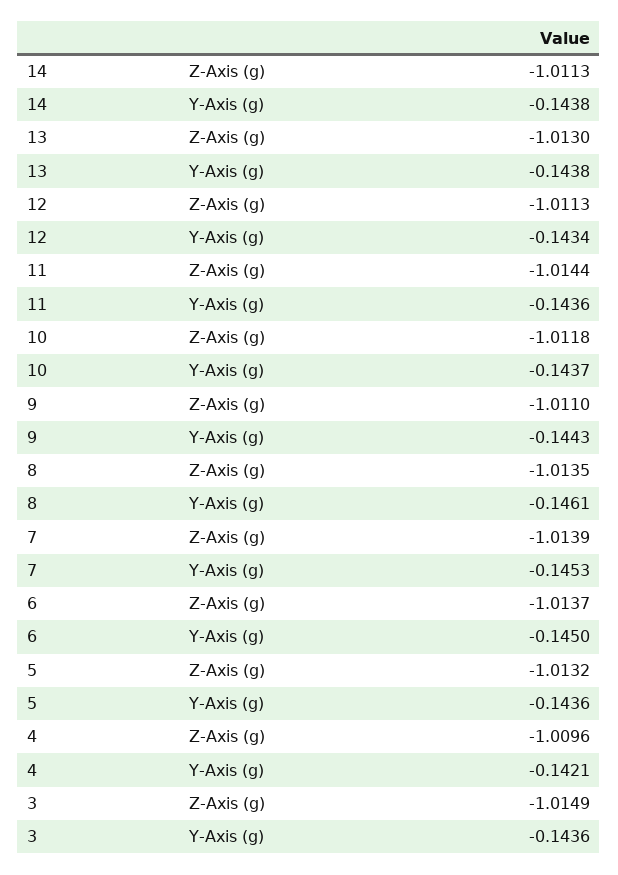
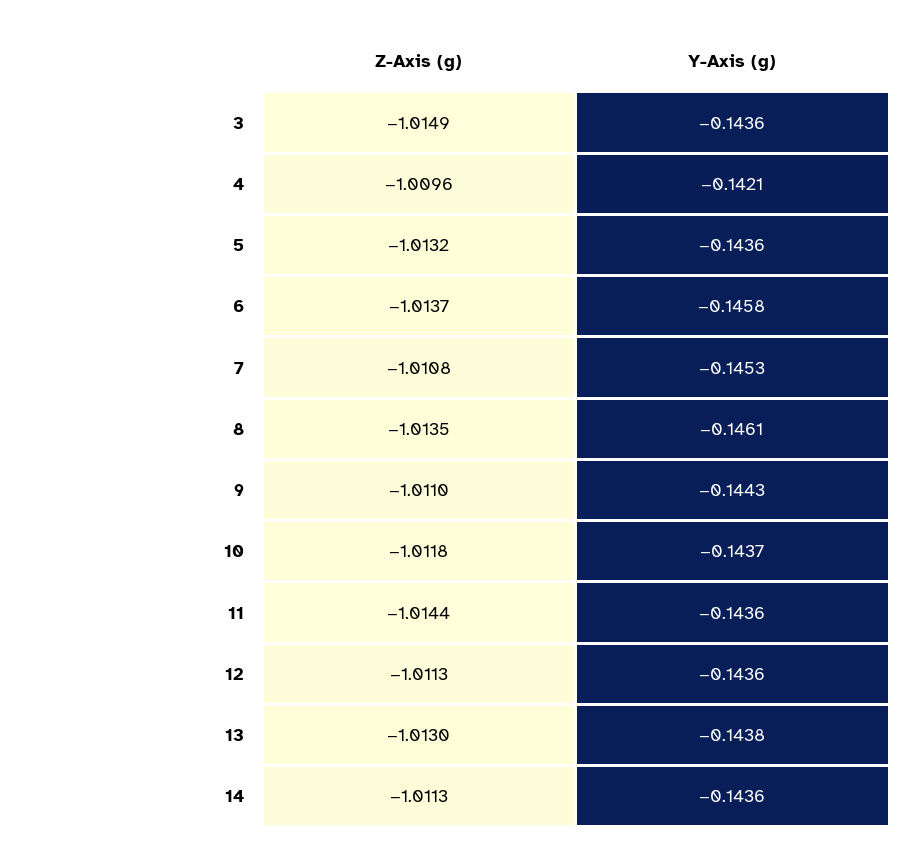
  {
    "14": {
      "Z-Axis (g)": -1.0113,
-     "Y-Axis (g)": -0.1438
+     "Y-Axis (g)": -0.1436
    },
    "13": {
      "Z-Axis (g)": -1.013,
      "Y-Axis (g)": -0.1438
    },
    "12": {
      "Z-Axis (g)": -1.0113,
-     "Y-Axis (g)": -0.1434
+     "Y-Axis (g)": -0.1436
    },
    "11": {
      "Z-Axis (g)": -1.0144,
      "Y-Axis (g)": -0.1436
    },
    "10": {
      "Z-Axis (g)": -1.0118,
      "Y-Axis (g)": -0.1437
    },
    "9": {
      "Z-Axis (g)": -1.011,
      "Y-Axis (g)": -0.1443
    },
    "8": {
      "Z-Axis (g)": -1.0135,
      "Y-Axis (g)": -0.1461
    },
    "7": {
-     "Z-Axis (g)": -1.0139,
+     "Z-Axis (g)": -1.0108,
      "Y-Axis (g)": -0.1453
    },
    "6": {
      "Z-Axis (g)": -1.0137,
-     "Y-Axis (g)": -0.145
+     "Y-Axis (g)": -0.1458
    },
    "5": {
      "Z-Axis (g)": -1.0132,
      "Y-Axis (g)": -0.1436
    },
    "4": {
      "Z-Axis (g)": -1.0096,
      "Y-Axis (g)": -0.1421
    },
    "3": {
      "Z-Axis (g)": -1.0149,
      "Y-Axis (g)": -0.1436
    }
  }

